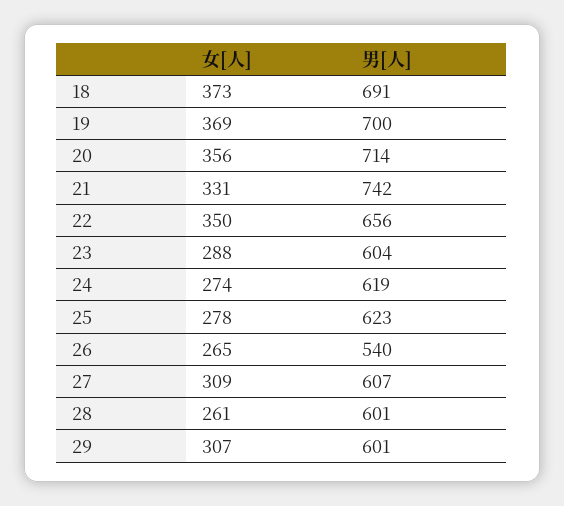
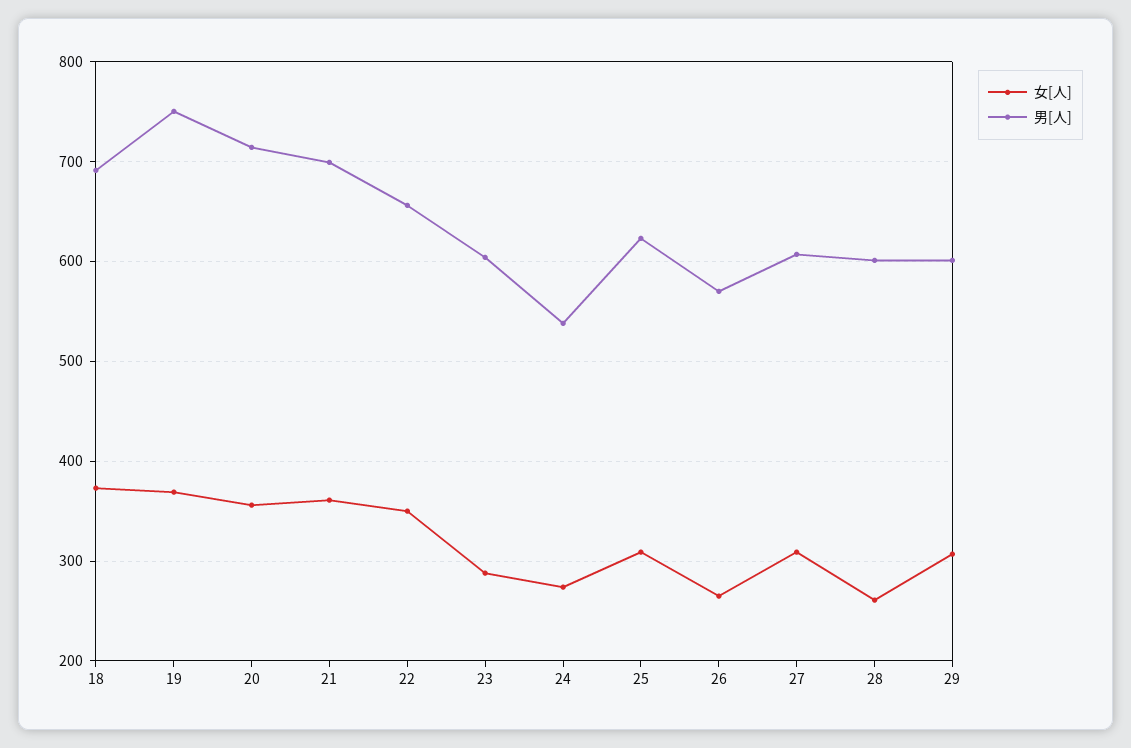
  {
    "女[人]": {
      "18": 373,
      "19": 369,
      "20": 356,
-     "21": 331,
+     "21": 360,
      "22": 350,
      "23": 288,
      "24": 274,
-     "25": 278,
+     "25": 310,
      "26": 265,
      "27": 309,
      "28": 261,
      "29": 307
    },
    "男[人]": {
      "18": 691,
-     "19": 700,
+     "19": 750,
      "20": 714,
-     "21": 742,
+     "21": 700,
      "22": 656,
      "23": 604,
-     "24": 619,
+     "24": 540,
      "25": 623,
-     "26": 540,
+     "26": 570,
      "27": 607,
      "28": 601,
      "29": 601
    }
  }

